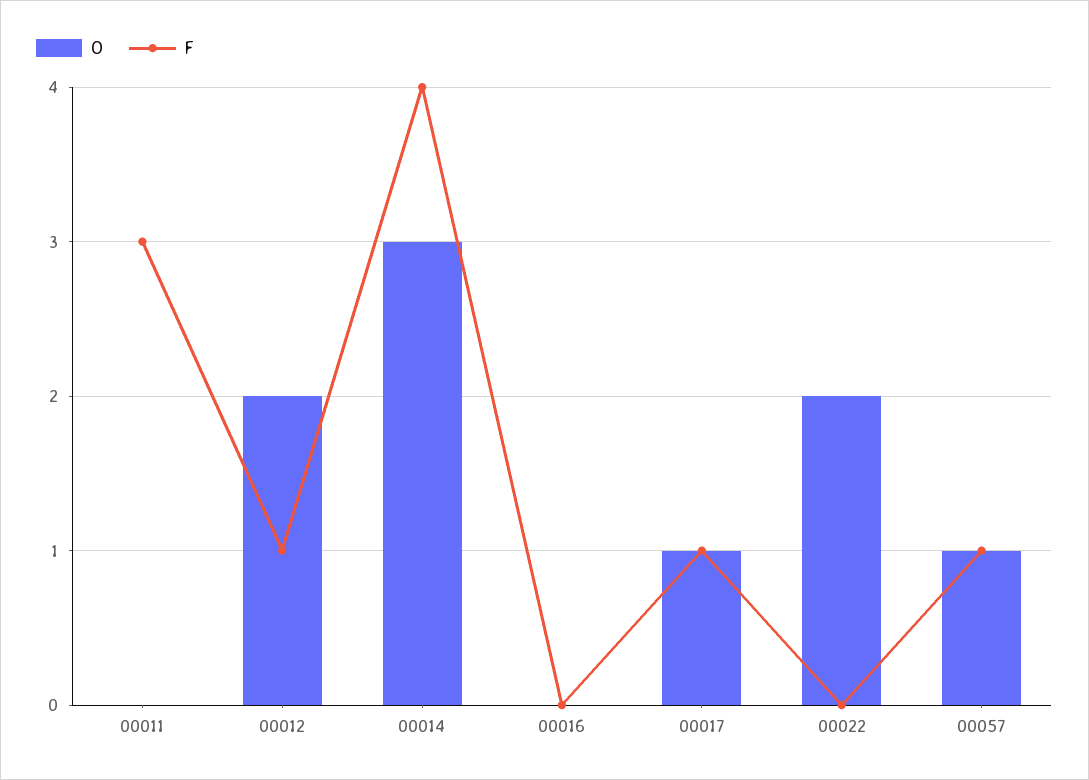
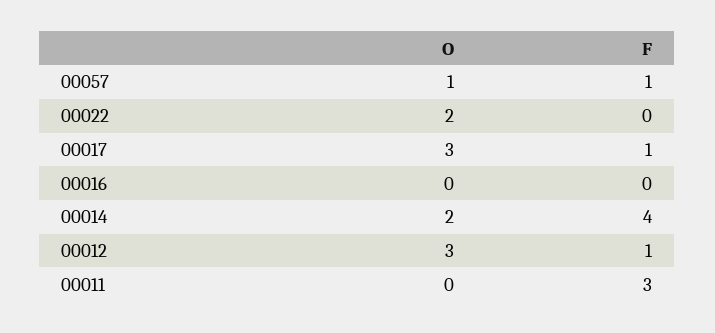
  {
    "O": {
      "00011": 0,
-     "00012": 2,
+     "00012": 3,
-     "00014": 3,
+     "00014": 2,
      "00016": 0,
-     "00017": 1,
+     "00017": 3,
      "00022": 2,
      "00057": 1
    },
    "F": {
      "00011": 3,
      "00012": 1,
      "00014": 4,
      "00016": 0,
      "00017": 1,
      "00022": 0,
      "00057": 1
    }
  }

